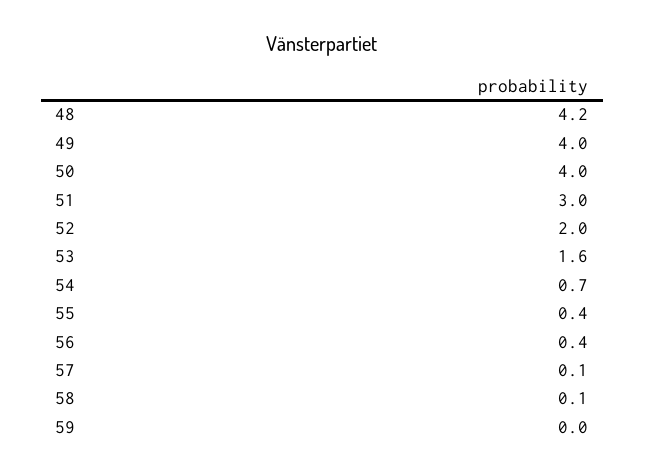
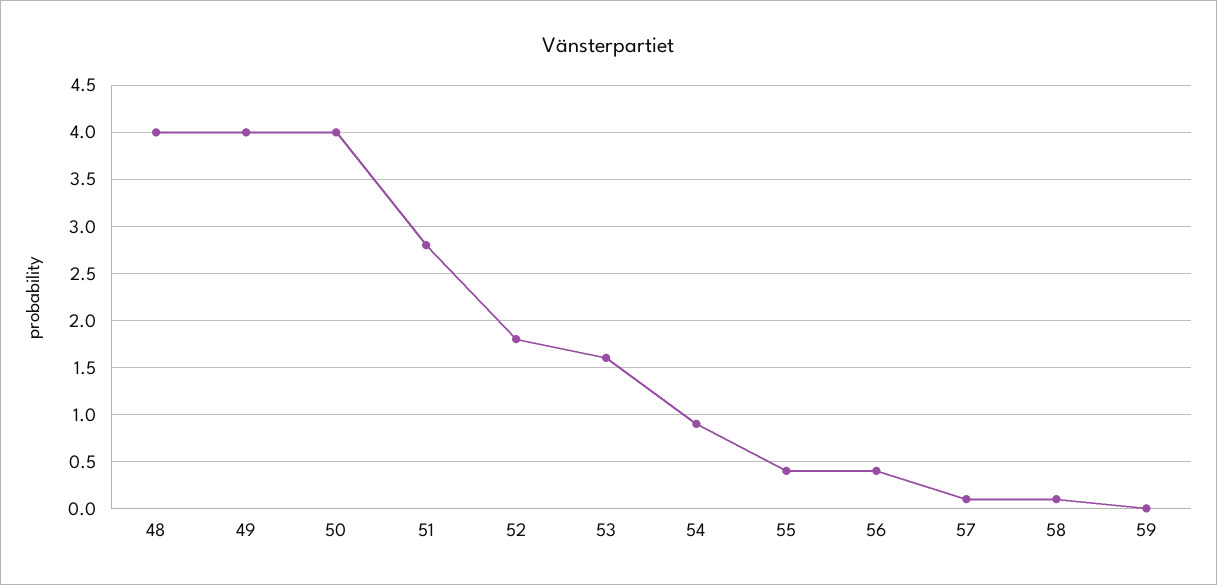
  {
-   "48": 4.2,
+   "48": 4,
    "49": 4,
    "50": 4,
-   "51": 3,
+   "51": 2.8,
-   "52": 2,
+   "52": 1.8,
    "53": 1.6,
-   "54": 0.7,
+   "54": 0.9,
    "55": 0.4,
    "56": 0.4,
    "57": 0.1,
    "58": 0.1,
    "59": 0
  }

